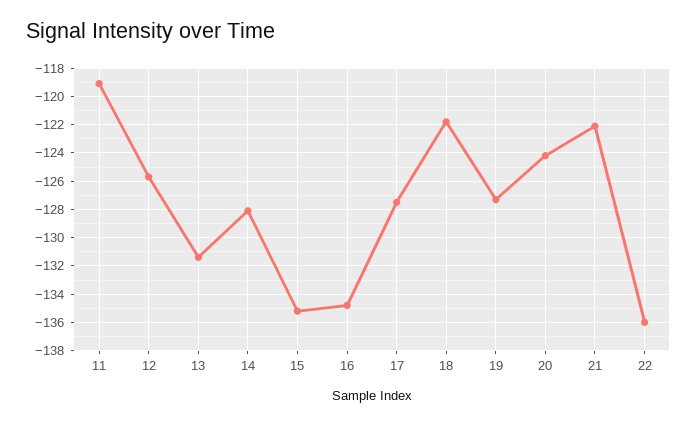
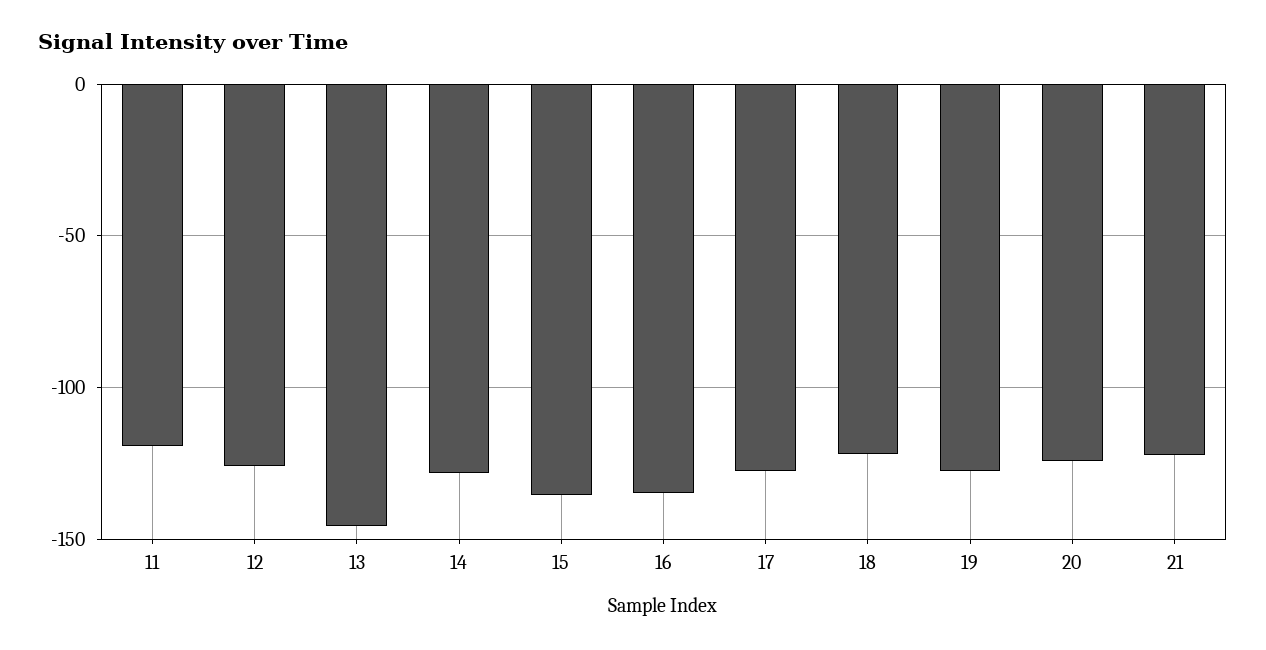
  {
    "11": -119,
    "12": -125.5,
-   "13": -131.5,
+   "13": -145,
    "14": -128,
    "15": -135,
    "16": -135,
    "17": -127.5,
    "18": -122,
    "19": -127.5,
    "20": -124,
-   "21": -122,
+   "21": -122
-   "22": -136
  }

